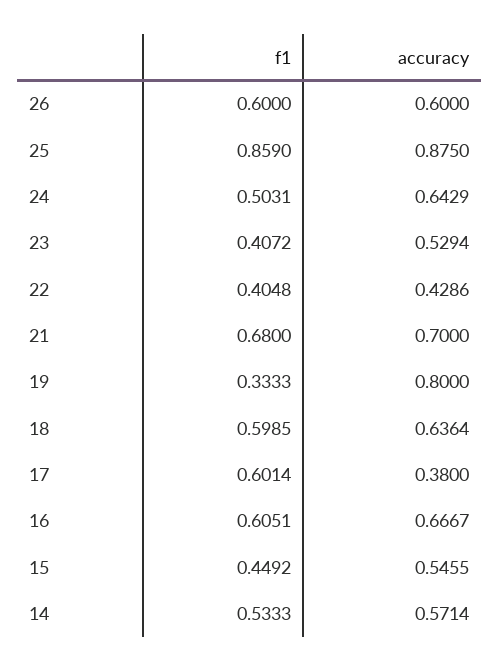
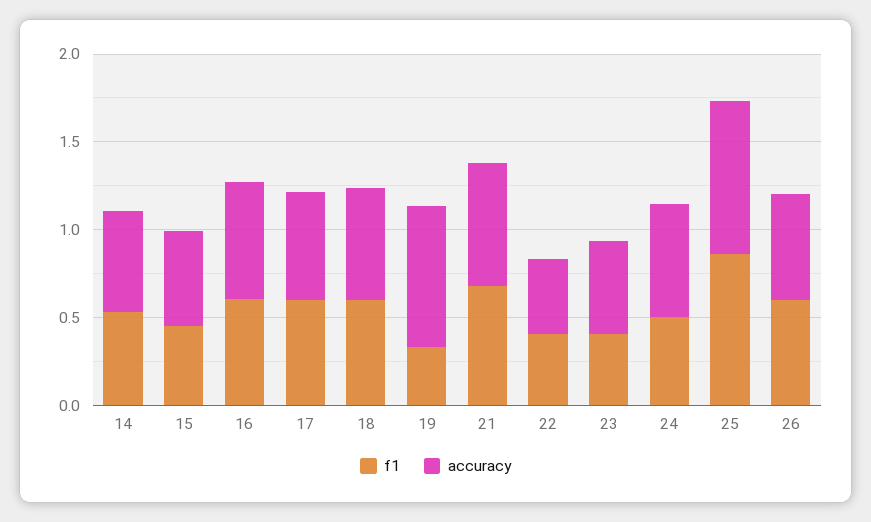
  {
    "f1": {
      "26": 0.6,
      "25": 0.859,
      "24": 0.5031,
      "23": 0.4072,
      "22": 0.4048,
      "21": 0.68,
      "19": 0.3333,
      "18": 0.5985,
      "17": 0.6014,
      "16": 0.6051,
      "15": 0.4492,
      "14": 0.5333
    },
    "accuracy": {
      "26": 0.6,
      "25": 0.875,
      "24": 0.6429,
      "23": 0.5294,
      "22": 0.4286,
      "21": 0.7,
      "19": 0.8,
      "18": 0.6364,
-     "17": 0.38,
+     "17": 0.6,
      "16": 0.6667,
      "15": 0.5455,
      "14": 0.5714
    }
  }

